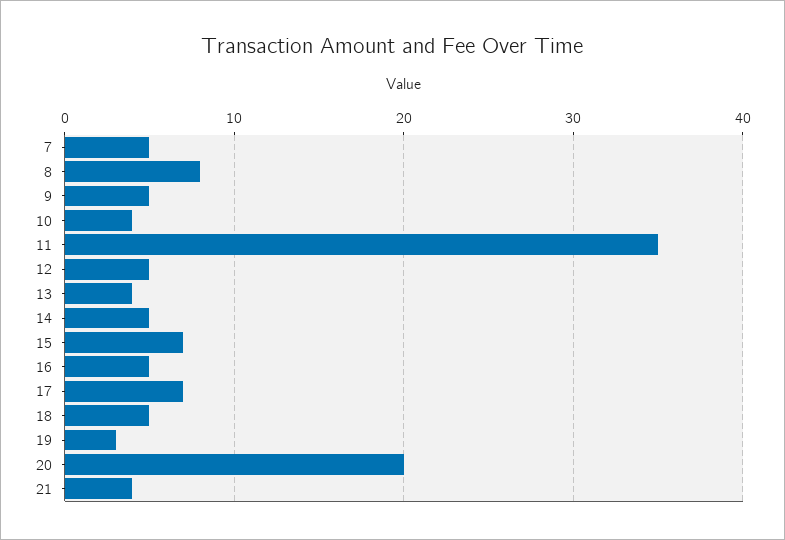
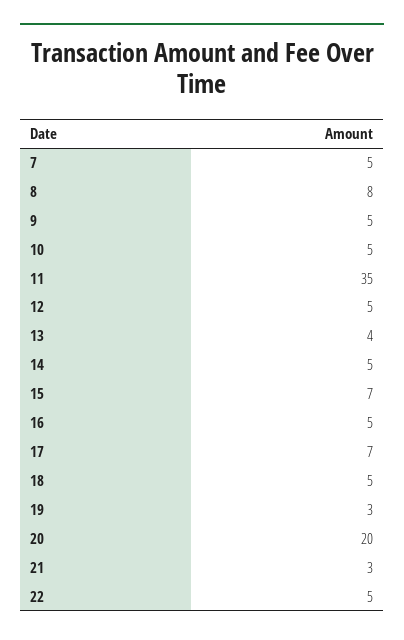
  {
    "7": 5,
    "8": 8,
    "9": 5,
-   "10": 4,
+   "10": 5,
    "11": 35,
    "12": 5,
    "13": 4,
    "14": 5,
    "15": 7,
    "16": 5,
    "17": 7,
    "18": 5,
    "19": 3,
    "20": 20,
-   "21": 4
+   "21": 3,
+   "22": 5
  }

